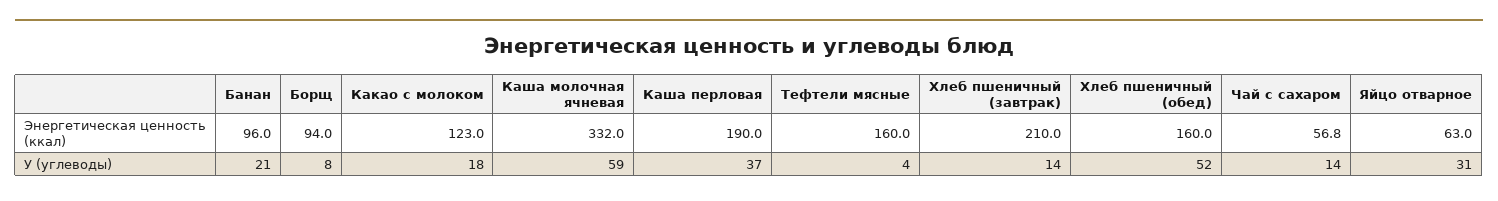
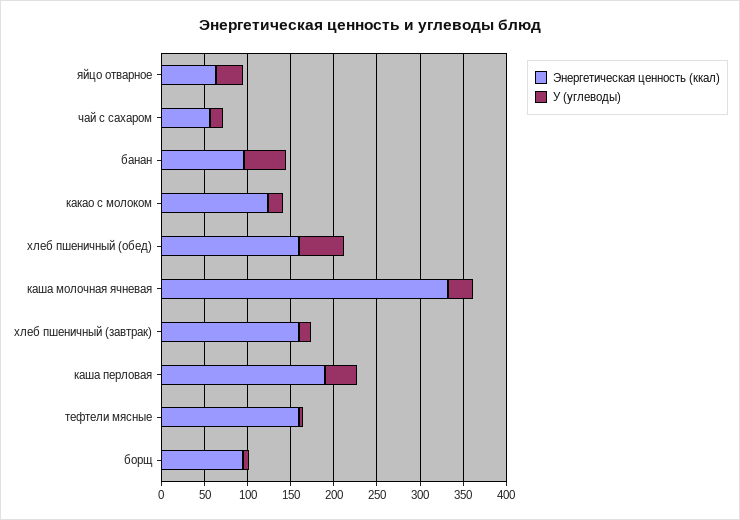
  {
    "Энергетическая ценность (ккал)": {
      "Банан": 96,
      "Борщ": 94,
      "Какао с молоком": 123,
      "Каша молочная ячневая": 332,
      "Каша перловая": 190,
      "Тефтели мясные": 160,
-     "Хлеб пшеничный (завтрак)": 210,
+     "Хлеб пшеничный (завтрак)": 160,
      "Хлеб пшеничный (обед)": 160,
      "Чай с сахаром": 56.8,
      "Яйцо отварное": 63
    },
    "У (углеводы)": {
-     "Банан": 21,
+     "Банан": 50,
      "Борщ": 8,
      "Какао с молоком": 18,
-     "Каша молочная ячневая": 59,
+     "Каша молочная ячневая": 30,
      "Каша перловая": 37,
      "Тефтели мясные": 4,
      "Хлеб пшеничный (завтрак)": 14,
      "Хлеб пшеничный (обед)": 52,
      "Чай с сахаром": 14,
      "Яйцо отварное": 31
    }
  }

